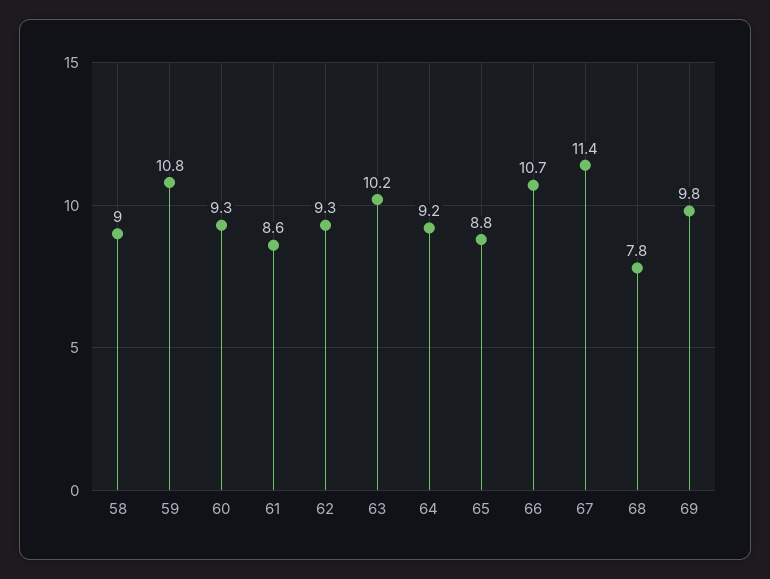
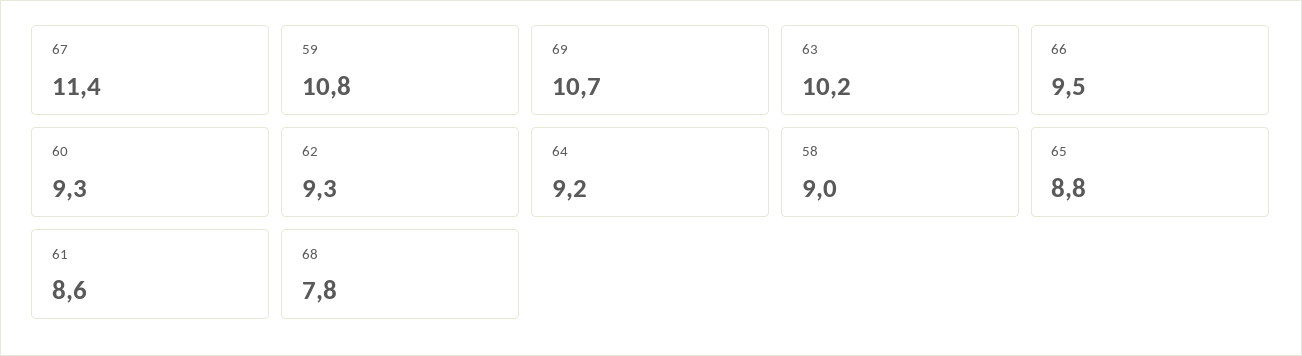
  {
    "58": 9,
    "59": 10.8,
    "60": 9.3,
    "61": 8.6,
    "62": 9.3,
    "63": 10.2,
    "64": 9.2,
    "65": 8.8,
-   "66": 10.7,
+   "66": 9.5,
    "67": 11.4,
    "68": 7.8,
-   "69": 9.8
+   "69": 10.7
  }

